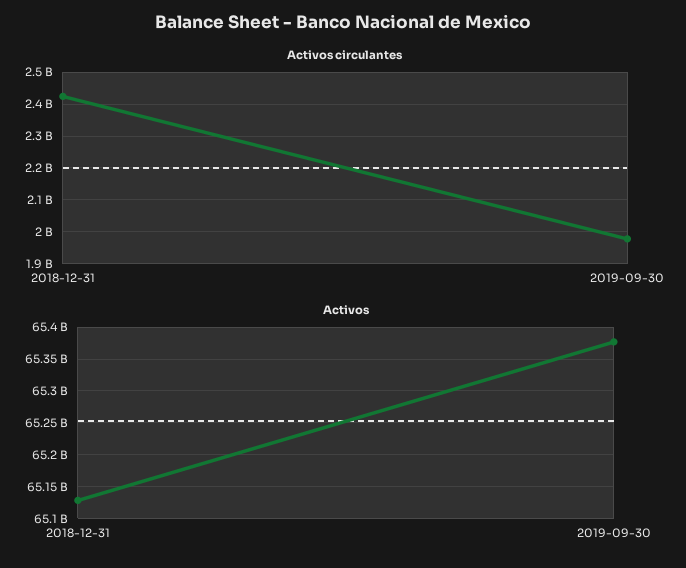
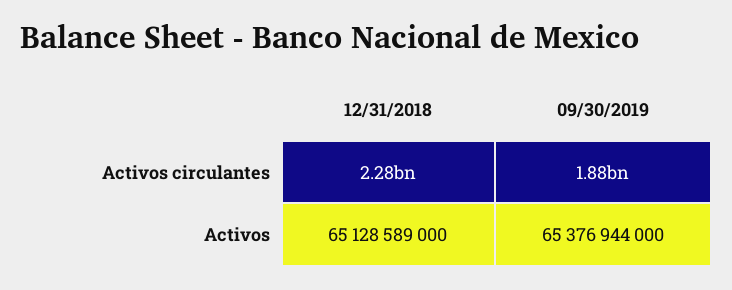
  {
    "Activos circulantes": {
-     "2018-12-31": 2420000000,
+     "2018-12-31": 2280000000,
-     "2019-09-30": 1980000000
+     "2019-09-30": 1880000000
    },
    "Activos": {
      "2018-12-31": 65128589000,
      "2019-09-30": 65376944000
    }
  }

